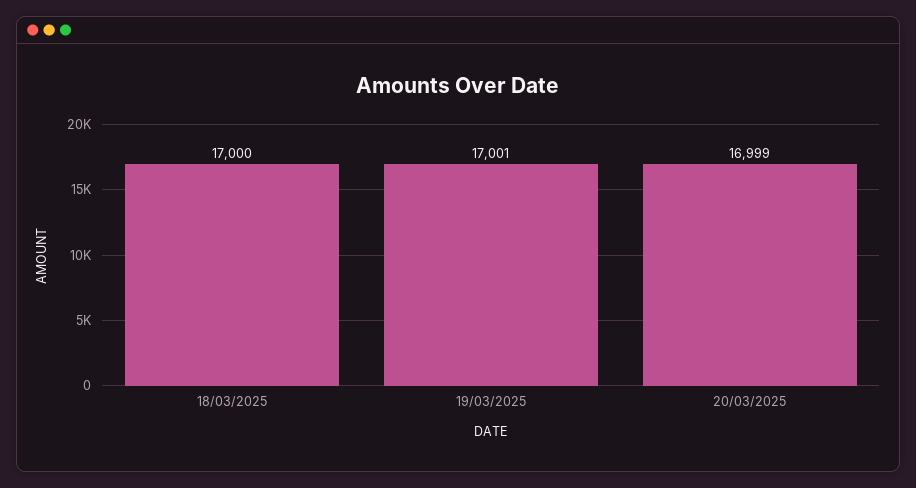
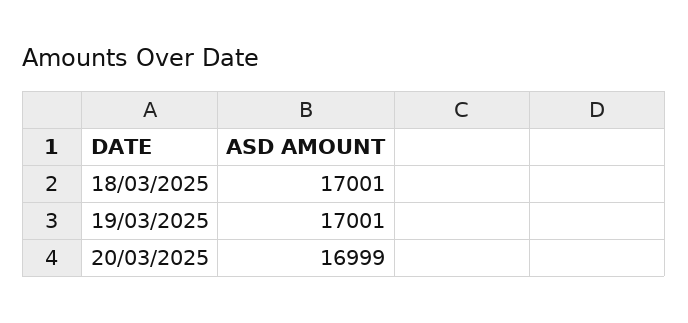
  {
-   "18/03/2025": 17000,
+   "18/03/2025": 17001,
    "19/03/2025": 17001,
    "20/03/2025": 16999
  }

